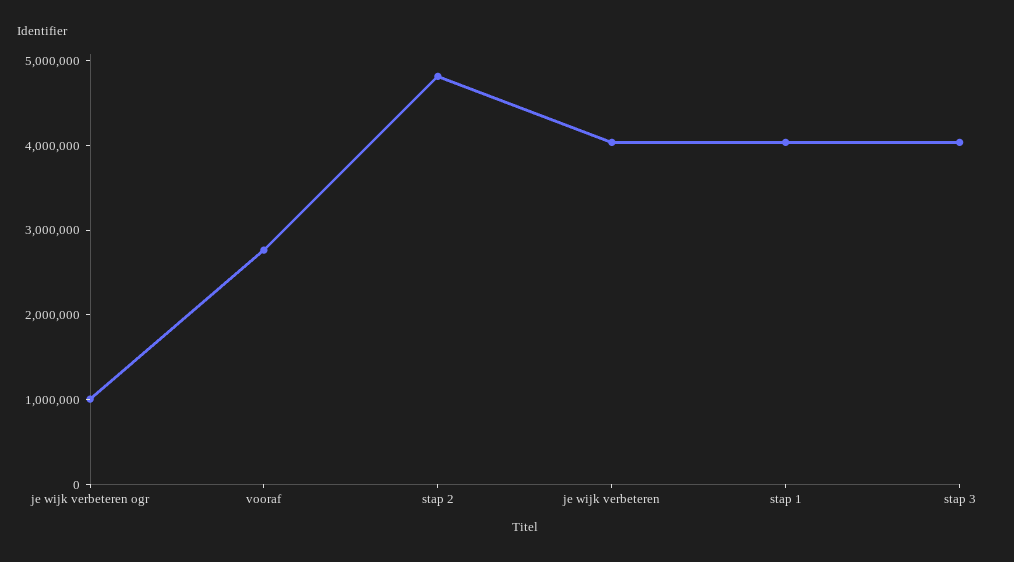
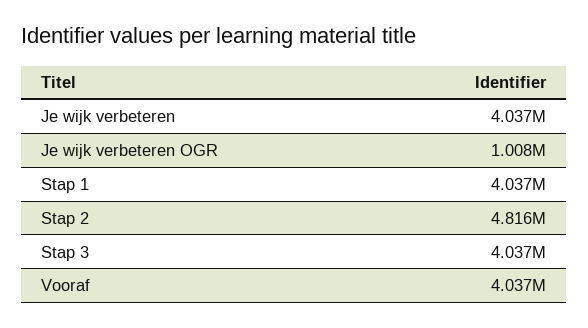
  {
    "je wijk verbeteren ogr": 1008000,
-   "vooraf": 2800000,
+   "vooraf": 4037000,
    "stap 2": 4816000,
    "je wijk verbeteren": 4037000,
    "stap 1": 4037000,
    "stap 3": 4037000
  }

